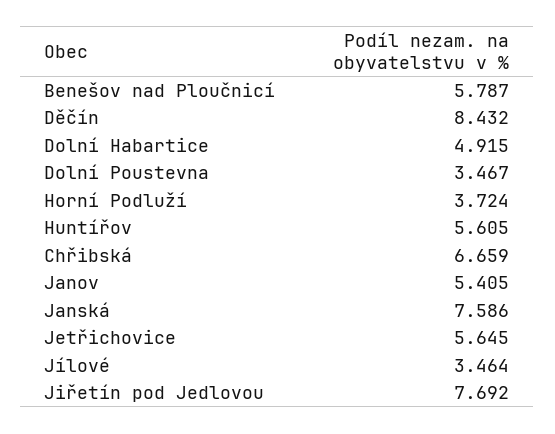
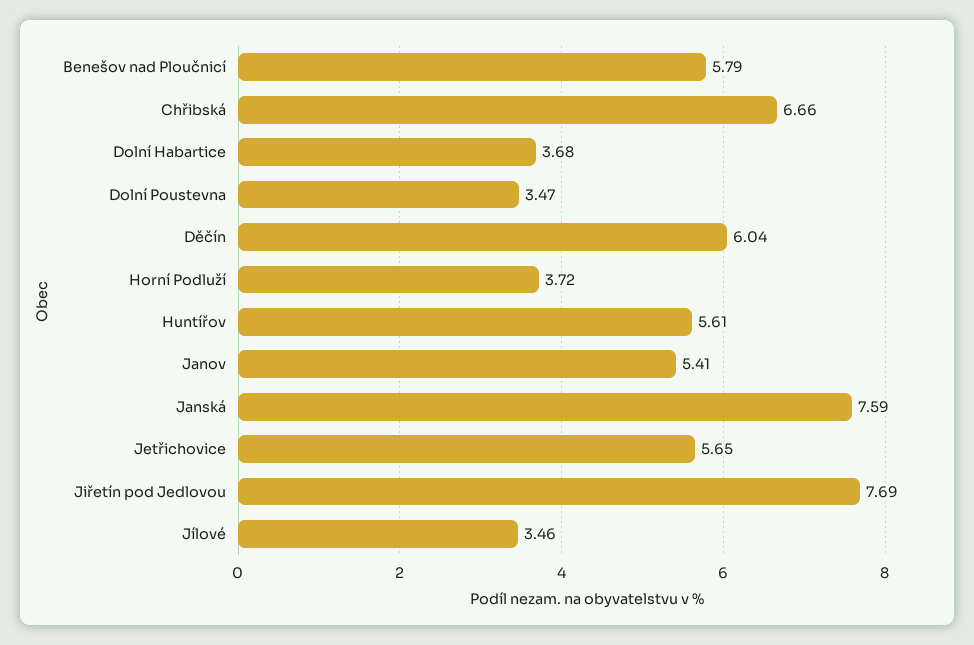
  {
    "Benešov nad Ploučnicí": 5.787,
-   "Děčín": 8.432,
+   "Děčín": 6.04,
-   "Dolní Habartice": 4.915,
+   "Dolní Habartice": 3.68,
    "Dolní Poustevna": 3.467,
    "Horní Podluží": 3.724,
    "Huntířov": 5.605,
    "Chřibská": 6.659,
    "Janov": 5.405,
    "Janská": 7.586,
    "Jetřichovice": 5.645,
    "Jílové": 3.464,
    "Jiřetín pod Jedlovou": 7.692
  }

